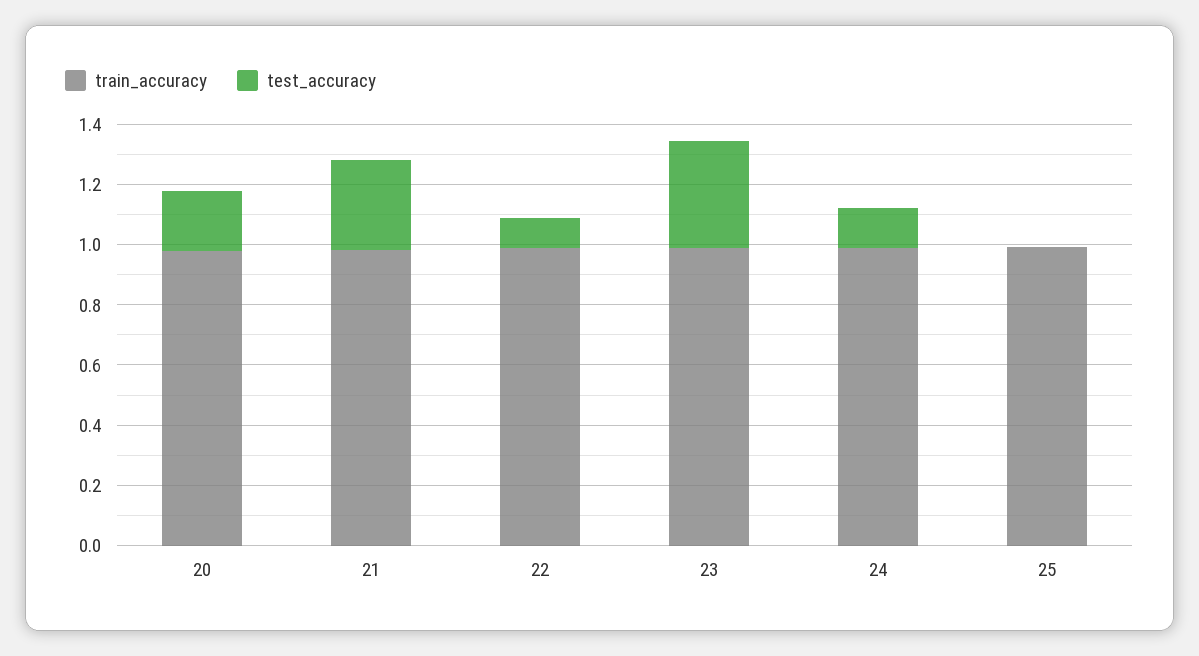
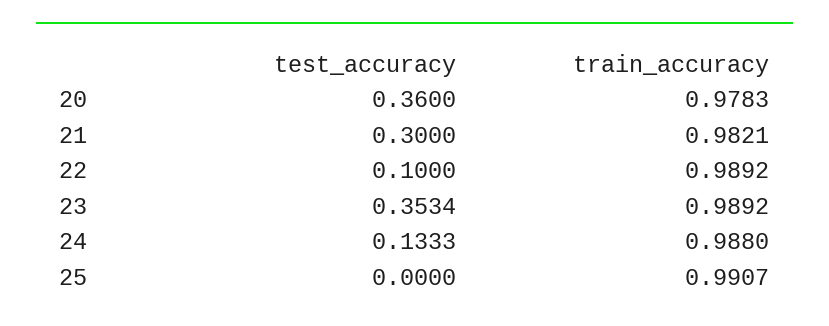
  {
    "train_accuracy": {
      "20": 0.9783,
      "21": 0.9821,
      "22": 0.9892,
      "23": 0.9892,
      "24": 0.988,
      "25": 0.9907
    },
    "test_accuracy": {
-     "20": 0.2,
+     "20": 0.36,
      "21": 0.3,
      "22": 0.1,
      "23": 0.3534,
      "24": 0.1333,
      "25": 0
    }
  }

